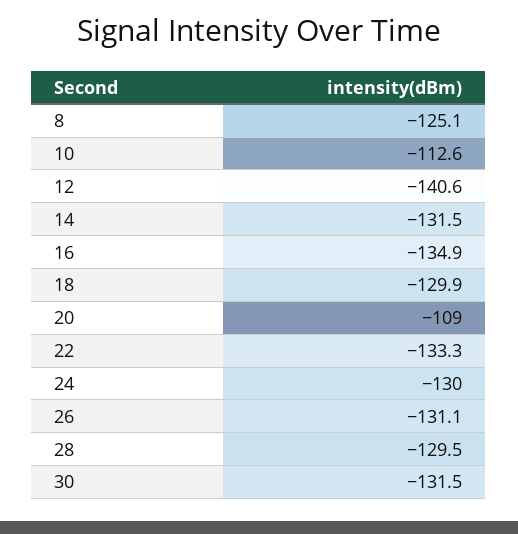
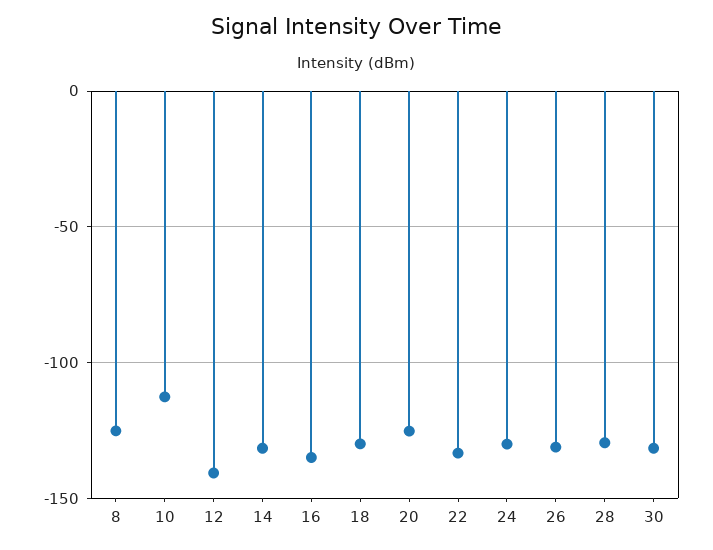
  {
    "8": -125.1,
    "10": -112.6,
    "12": -140.6,
    "14": -131.5,
    "16": -134.9,
    "18": -129.9,
-   "20": -109,
+   "20": -125,
    "22": -133.3,
    "24": -130,
    "26": -131.1,
    "28": -129.5,
    "30": -131.5
  }

